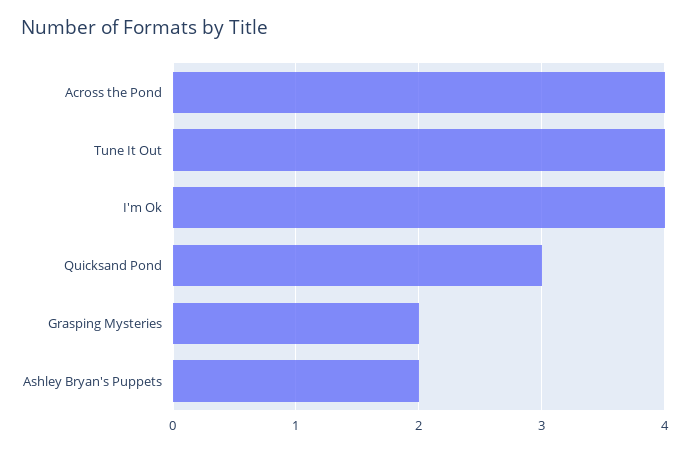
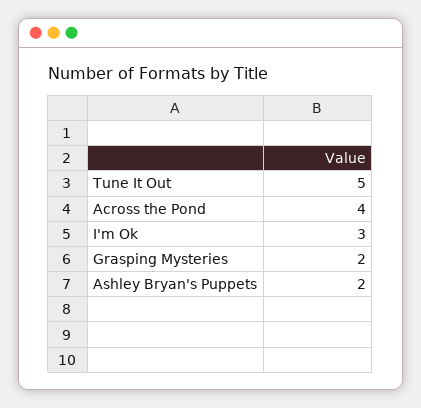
  {
    "Across the Pond": 4,
-   "Tune It Out": 4,
+   "Tune It Out": 5,
-   "I'm Ok": 4,
+   "I'm Ok": 3,
-   "Quicksand Pond": 3,
    "Grasping Mysteries": 2,
    "Ashley Bryan's Puppets": 2
  }

